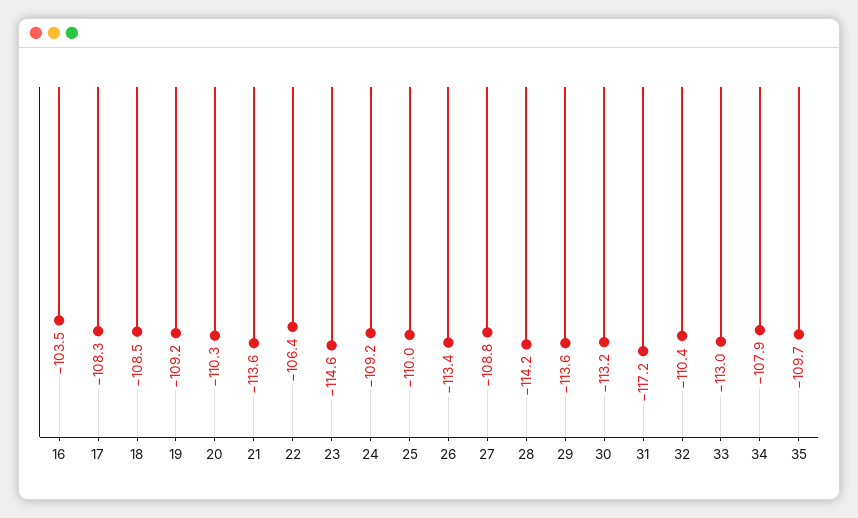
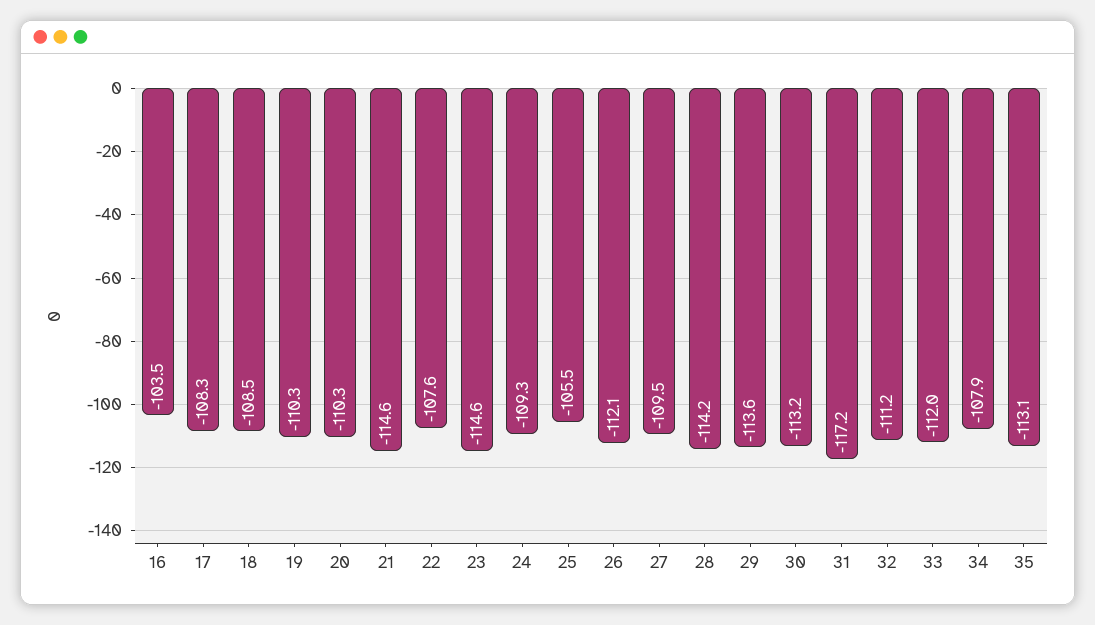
  {
    "16": -103.5,
    "17": -108.3,
    "18": -108.5,
-   "19": -109.2,
+   "19": -110.3,
    "20": -110.3,
-   "21": -113.6,
+   "21": -114.6,
-   "22": -106.4,
+   "22": -107.6,
    "23": -114.6,
-   "24": -109.2,
+   "24": -109.3,
-   "25": -110,
+   "25": -105.5,
-   "26": -113.4,
+   "26": -112.1,
-   "27": -108.8,
+   "27": -109.5,
    "28": -114.2,
    "29": -113.6,
    "30": -113.2,
    "31": -117.2,
-   "32": -110.4,
+   "32": -111.2,
-   "33": -113,
+   "33": -112,
    "34": -107.9,
-   "35": -109.7
+   "35": -113.1
  }

